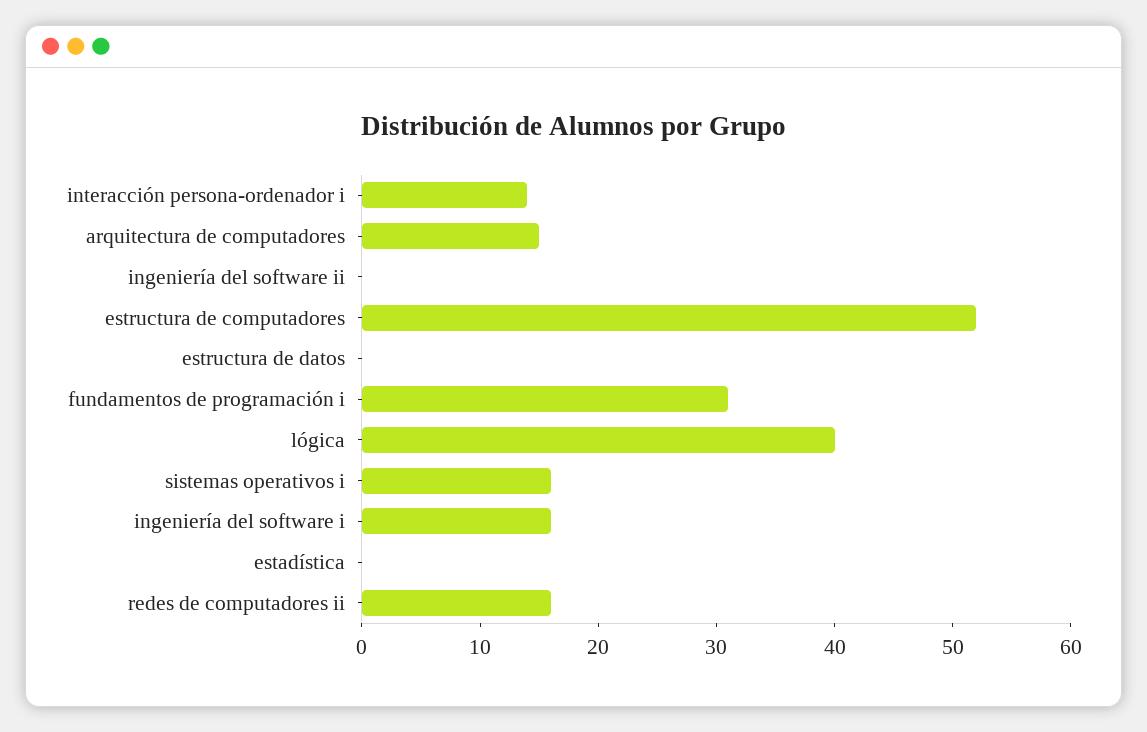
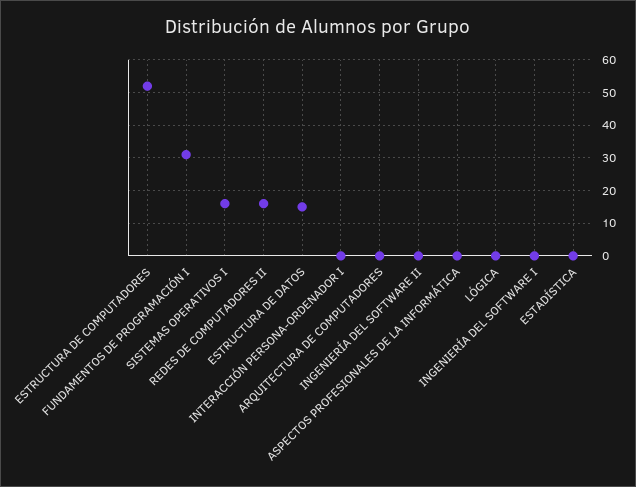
  {
-   "interacción persona-ordenador i": 14,
+   "interacción persona-ordenador i": 0,
-   "arquitectura de computadores": 15,
+   "arquitectura de computadores": 0,
    "ingeniería del software ii": 0,
    "estructura de computadores": 52,
-   "estructura de datos": 0,
+   "estructura de datos": 15,
    "fundamentos de programación i": 31,
-   "lógica": 40,
+   "lógica": 0,
    "sistemas operativos i": 16,
-   "ingeniería del software i": 16,
+   "ingeniería del software i": 0,
    "estadística": 0,
-   "redes de computadores ii": 16
+   "redes de computadores ii": 16,
+   "ASPECTOS PROFESIONALES DE LA INFORMÁTICA": 0
  }

